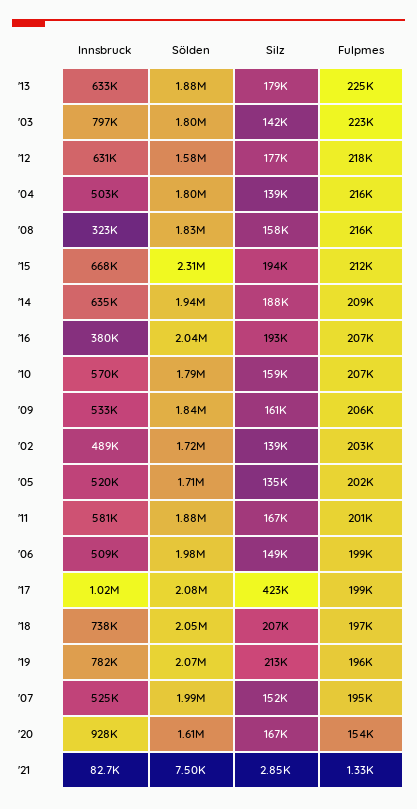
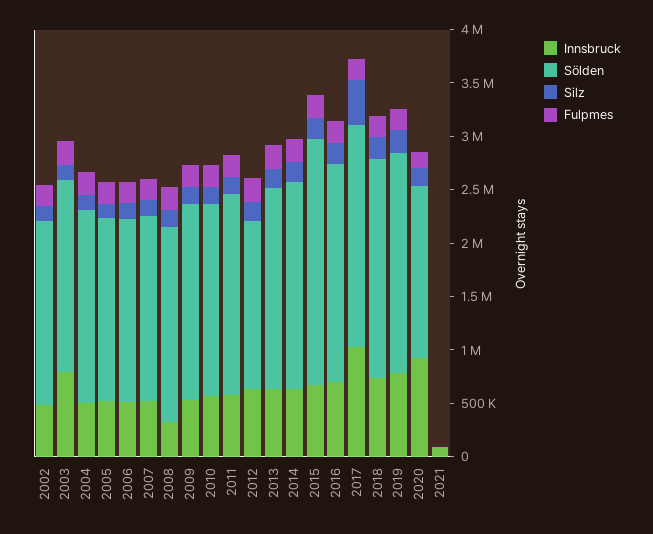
  {
    "Innsbruck": {
      "'13": 633000,
      "'03": 797000,
      "'12": 631000,
      "'04": 503000,
      "'08": 323000,
      "'15": 668000,
      "'14": 635000,
-     "'16": 380000,
+     "'16": 700000,
      "'10": 570000,
      "'09": 533000,
      "'02": 489000,
      "'05": 520000,
      "'11": 581000,
      "'06": 509000,
      "'17": 1020000,
      "'18": 738000,
      "'19": 782000,
      "'07": 525000,
      "'20": 928000,
      "'21": 82700
    },
    "Sölden": {
      "'13": 1880000,
      "'03": 1800000,
      "'12": 1580000,
      "'04": 1800000,
      "'08": 1830000,
      "'15": 2310000,
      "'14": 1940000,
      "'16": 2040000,
      "'10": 1790000,
      "'09": 1840000,
      "'02": 1720000,
      "'05": 1710000,
      "'11": 1880000,
-     "'06": 1980000,
+     "'06": 1700000,
      "'17": 2080000,
      "'18": 2050000,
      "'19": 2070000,
-     "'07": 1990000,
+     "'07": 1700000,
      "'20": 1610000,
      "'21": 7500
    },
    "Silz": {
      "'13": 179000,
      "'03": 142000,
      "'12": 177000,
      "'04": 139000,
      "'08": 158000,
      "'15": 194000,
      "'14": 188000,
      "'16": 193000,
      "'10": 159000,
      "'09": 161000,
      "'02": 139000,
      "'05": 135000,
      "'11": 167000,
      "'06": 149000,
      "'17": 423000,
      "'18": 207000,
      "'19": 213000,
      "'07": 152000,
      "'20": 167000,
      "'21": 2850
    },
    "Fulpmes": {
      "'13": 225000,
      "'03": 223000,
      "'12": 218000,
      "'04": 216000,
      "'08": 216000,
      "'15": 212000,
      "'14": 209000,
      "'16": 207000,
      "'10": 207000,
      "'09": 206000,
      "'02": 203000,
      "'05": 202000,
      "'11": 201000,
      "'06": 199000,
      "'17": 199000,
      "'18": 197000,
      "'19": 196000,
      "'07": 195000,
      "'20": 154000,
      "'21": 1330
    }
  }

